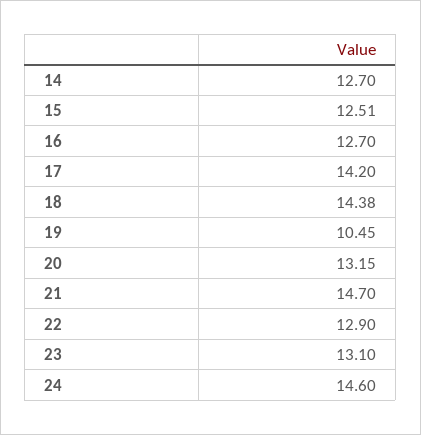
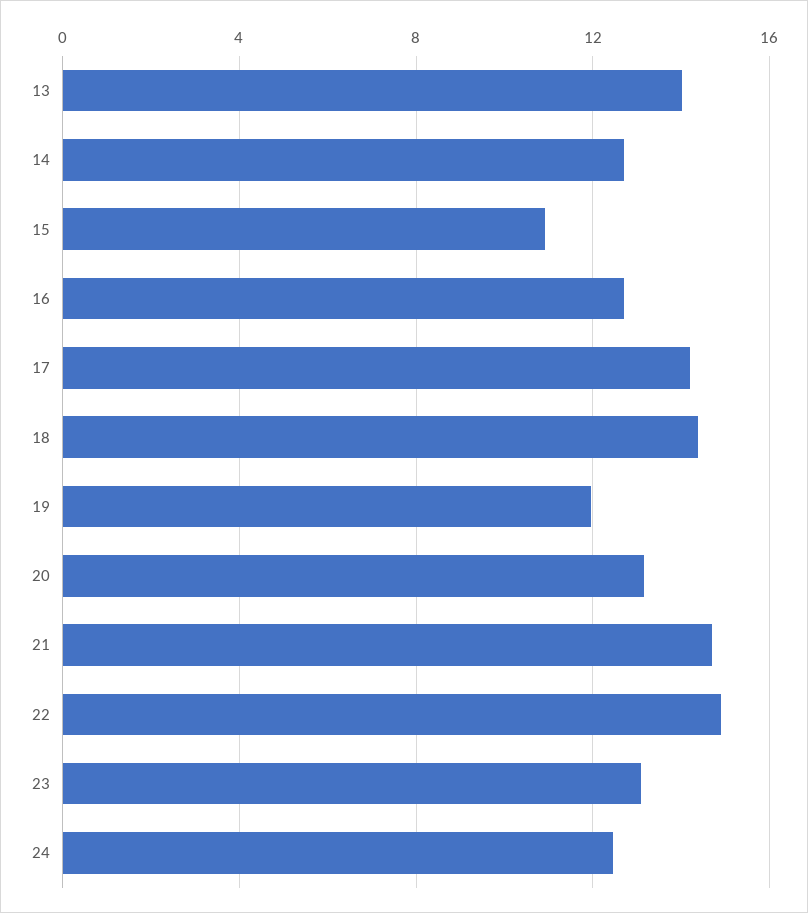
  {
    "14": 12.7,
-   "15": 12.51,
+   "15": 11,
    "16": 12.7,
    "17": 14.2,
    "18": 14.38,
-   "19": 10.45,
+   "19": 12,
    "20": 13.15,
    "21": 14.7,
-   "22": 12.9,
+   "22": 15,
    "23": 13.1,
-   "24": 14.6
+   "24": 12.5,
+   "13": 14
  }

